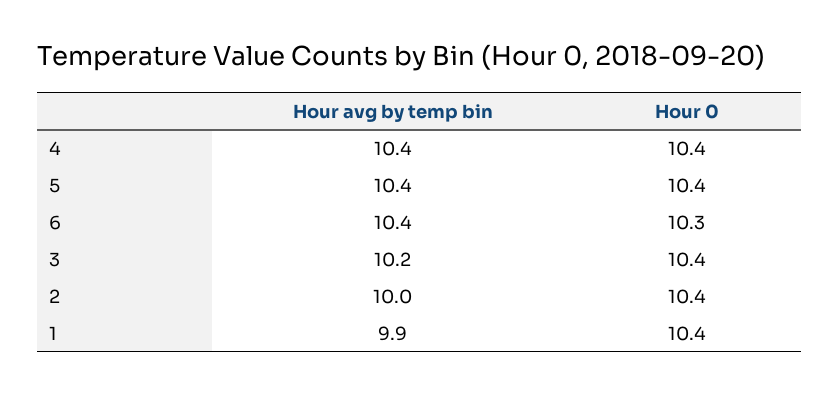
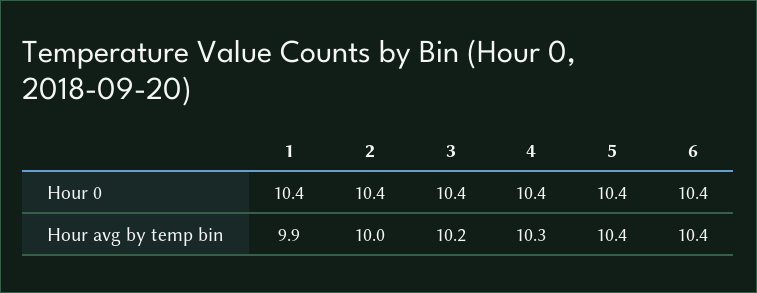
  {
    "Hour avg by temp bin": {
-     "4": 10.4,
+     "4": 10.3,
      "5": 10.4,
      "6": 10.4,
      "3": 10.2,
      "2": 10,
      "1": 9.9
    },
    "Hour 0": {
      "4": 10.4,
      "5": 10.4,
-     "6": 10.3,
+     "6": 10.4,
      "3": 10.4,
      "2": 10.4,
      "1": 10.4
    }
  }

